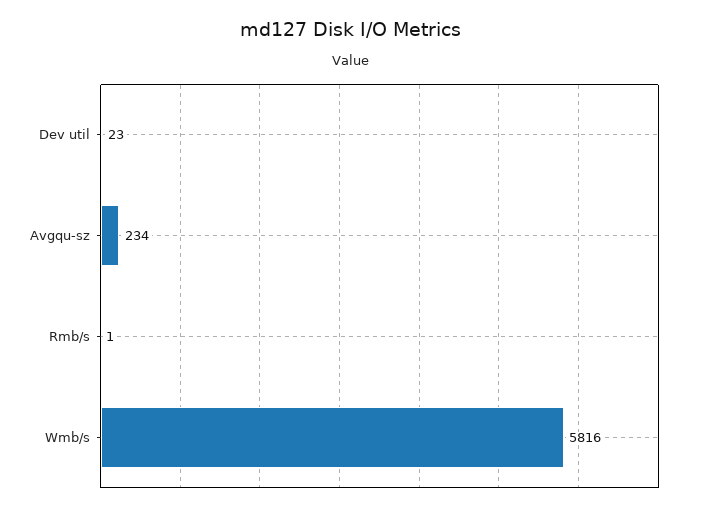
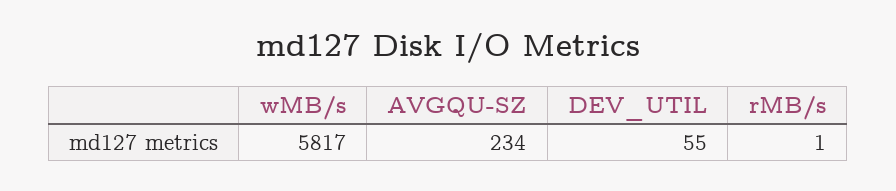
  {
-   "Dev util": 23,
+   "Dev util": 55,
    "Avgqu-sz": 234,
    "Rmb/s": 1,
-   "Wmb/s": 5816
+   "Wmb/s": 5817
  }

